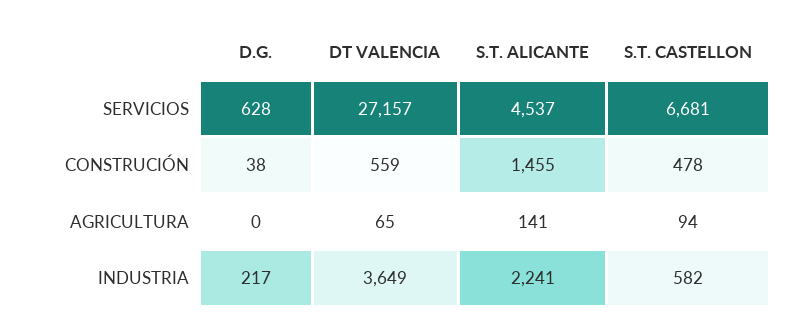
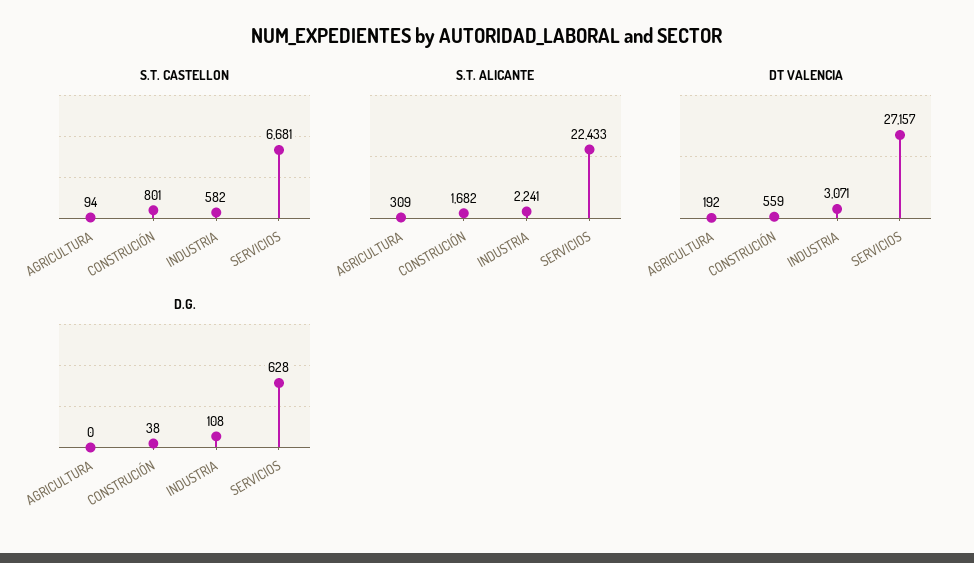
  {
    "D.G.": {
      "SERVICIOS": 628,
      "CONSTRUCIÓN": 38,
      "AGRICULTURA": 0,
-     "INDUSTRIA": 217
+     "INDUSTRIA": 108
    },
    "DT VALENCIA": {
      "SERVICIOS": 27157,
      "CONSTRUCIÓN": 559,
-     "AGRICULTURA": 65,
+     "AGRICULTURA": 192,
-     "INDUSTRIA": 3649
+     "INDUSTRIA": 3071
    },
    "S.T. ALICANTE": {
-     "SERVICIOS": 4537,
+     "SERVICIOS": 22433,
-     "CONSTRUCIÓN": 1455,
+     "CONSTRUCIÓN": 1682,
-     "AGRICULTURA": 141,
+     "AGRICULTURA": 309,
      "INDUSTRIA": 2241
    },
    "S.T. CASTELLON": {
      "SERVICIOS": 6681,
-     "CONSTRUCIÓN": 478,
+     "CONSTRUCIÓN": 801,
      "AGRICULTURA": 94,
      "INDUSTRIA": 582
    }
  }

